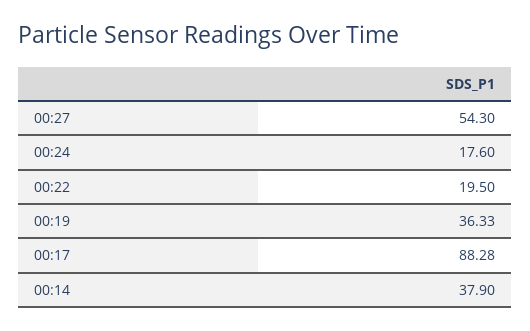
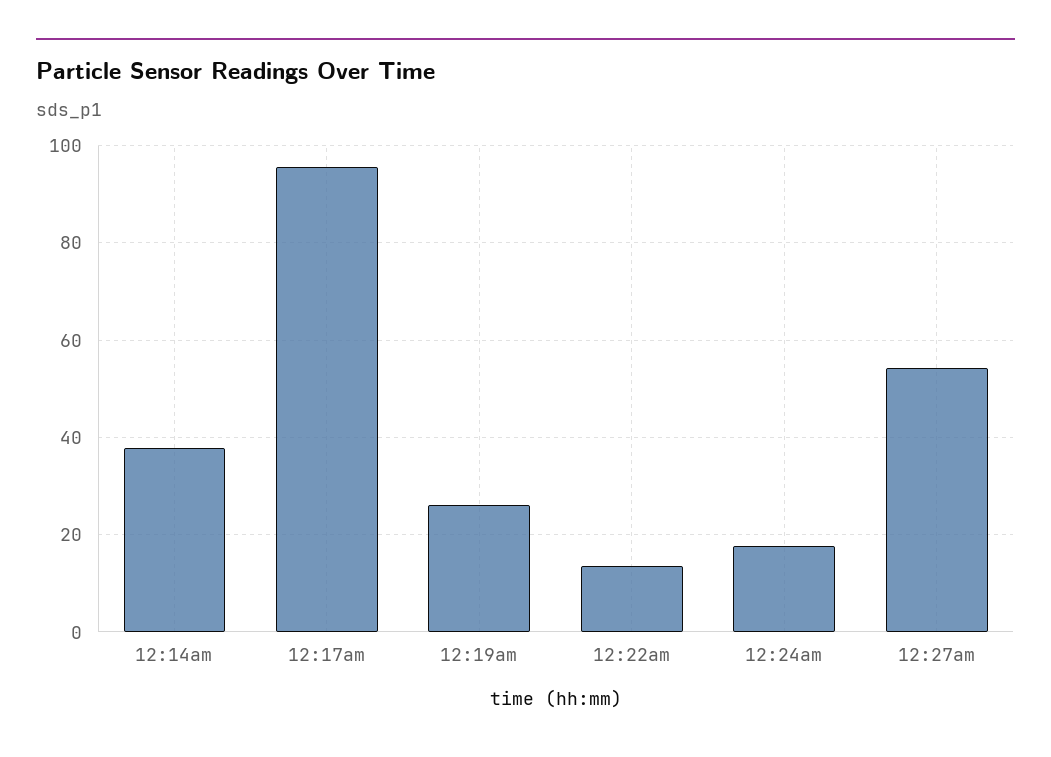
  {
    "00:27": 54.3,
    "00:24": 17.6,
-   "00:22": 19.5,
+   "00:22": 14,
-   "00:19": 36.33,
+   "00:19": 26,
-   "00:17": 88.28,
+   "00:17": 96,
    "00:14": 37.9
  }

